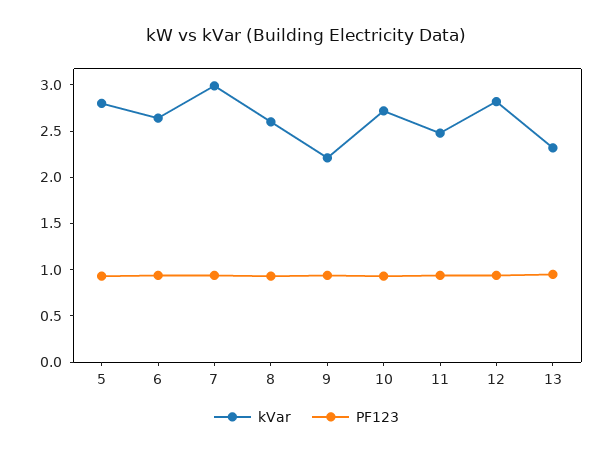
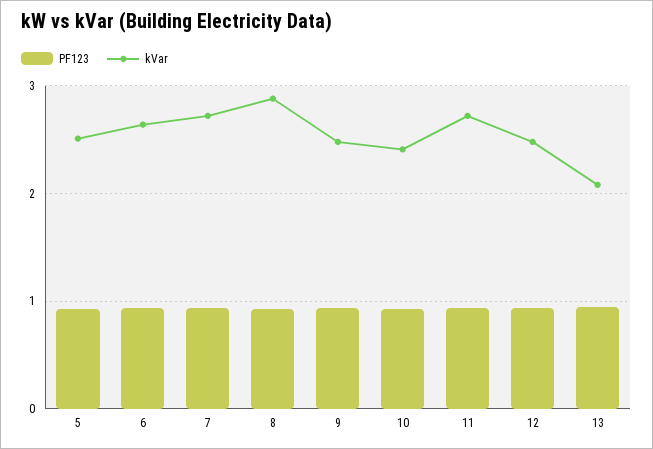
  {
    "kVar": {
-     "5": 2.8,
+     "5": 2.5,
      "6": 2.6,
-     "7": 3,
+     "7": 2.7,
-     "8": 2.6,
+     "8": 2.9,
-     "9": 2.2,
+     "9": 2.5,
-     "10": 2.7,
+     "10": 2.4,
-     "11": 2.5,
+     "11": 2.7,
-     "12": 2.8,
+     "12": 2.5,
-     "13": 2.3
+     "13": 2.1
    },
    "PF123": {
      "5": 0.9,
      "6": 0.9,
      "7": 0.9,
      "8": 0.9,
      "9": 0.9,
      "10": 0.9,
      "11": 0.9,
      "12": 0.9,
      "13": 1
    }
  }

